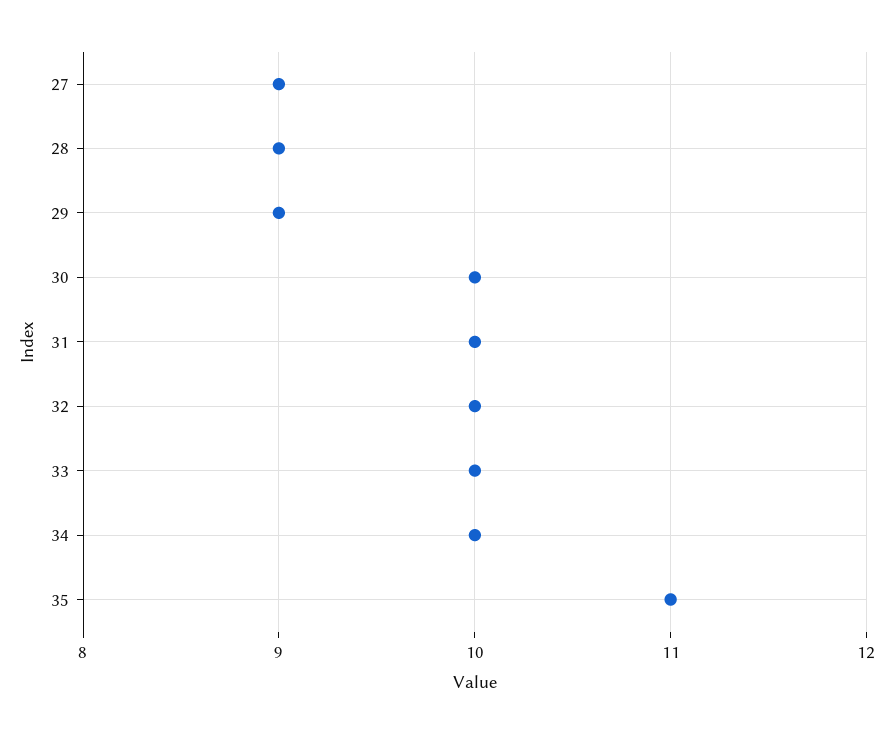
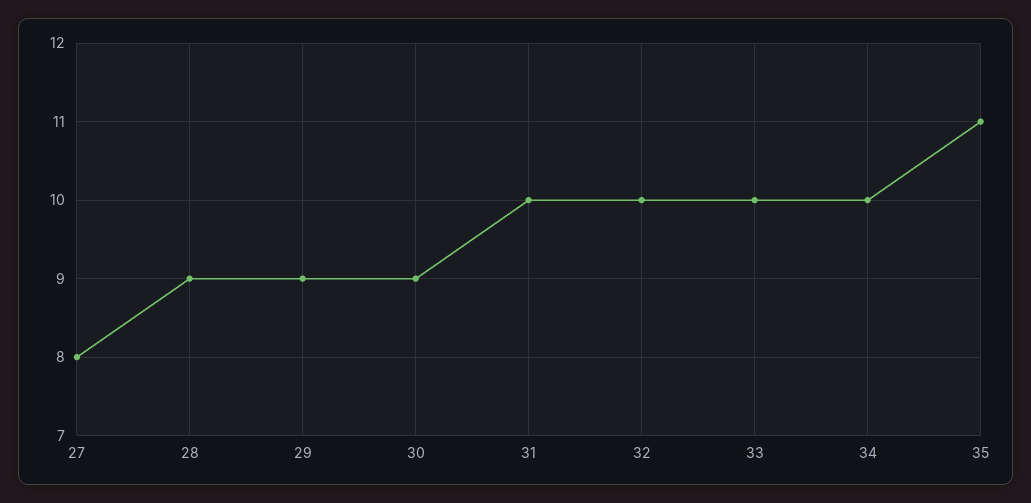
  {
-   "27": 9,
+   "27": 8,
    "28": 9,
    "29": 9,
-   "30": 10,
+   "30": 9,
    "31": 10,
    "32": 10,
    "33": 10,
    "34": 10,
    "35": 11
  }

